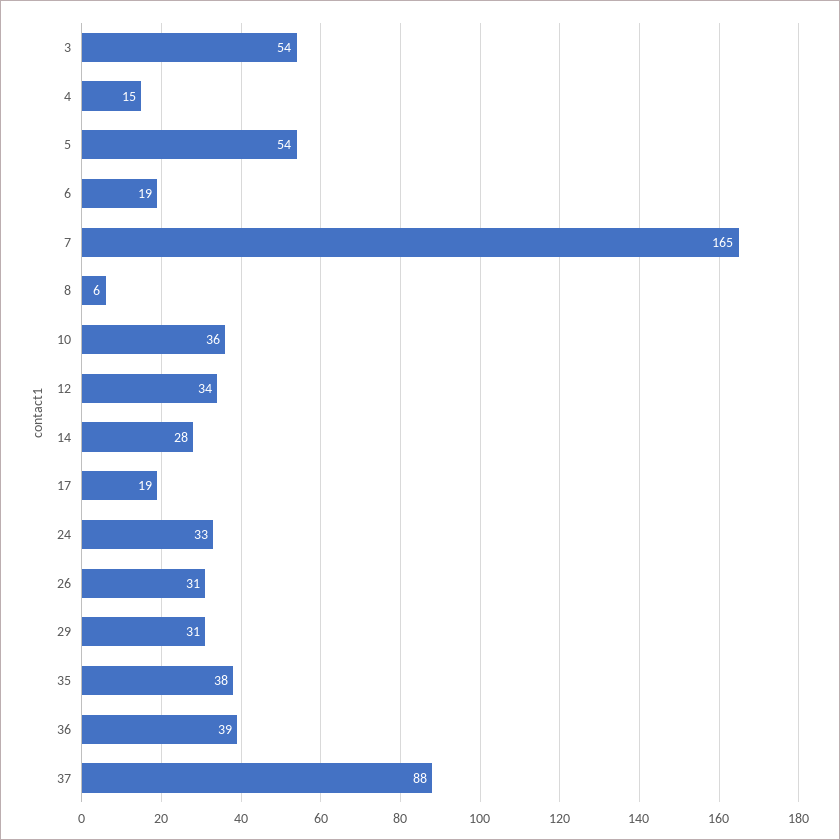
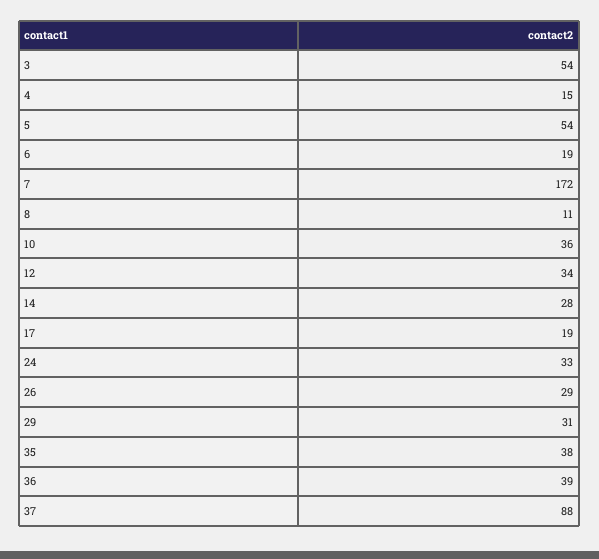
  {
    "3": 54,
    "4": 15,
    "5": 54,
    "6": 19,
-   "7": 165,
+   "7": 172,
-   "8": 6,
+   "8": 11,
    "10": 36,
    "12": 34,
    "14": 28,
    "17": 19,
    "24": 33,
-   "26": 31,
+   "26": 29,
    "29": 31,
    "35": 38,
    "36": 39,
    "37": 88
  }

